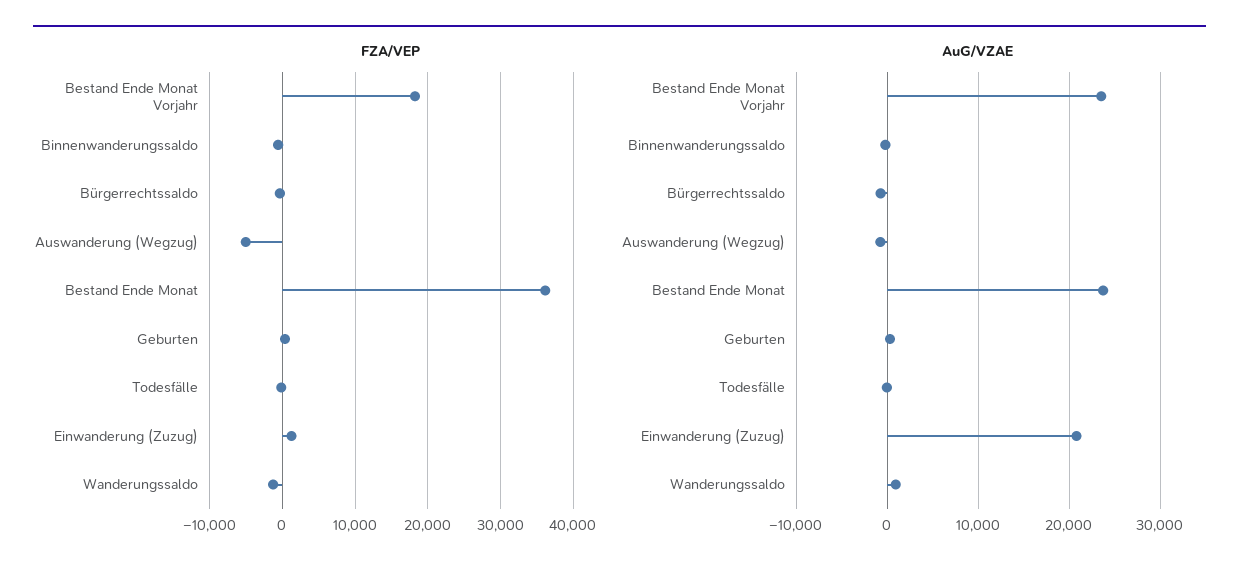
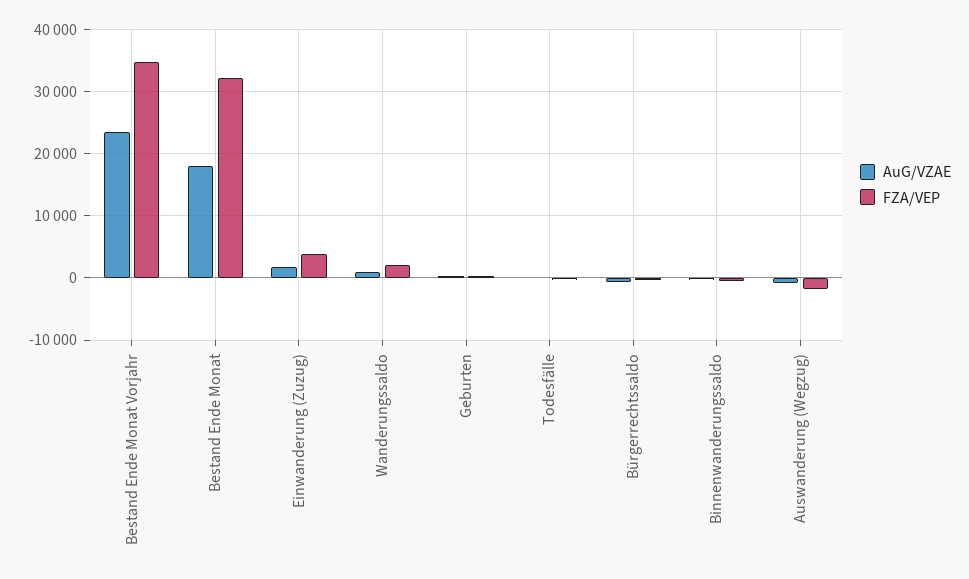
  {
    "FZA/VEP": {
-     "Bestand Ende Monat Vorjahr": 18000,
+     "Bestand Ende Monat Vorjahr": 35000,
      "Binnenwanderungssaldo": -1000,
      "Bürgerrechtssaldo": 0,
-     "Auswanderung (Wegzug)": -5000,
+     "Auswanderung (Wegzug)": -2000,
-     "Bestand Ende Monat": 36000,
+     "Bestand Ende Monat": 32000,
      "Geburten": 0,
      "Todesfälle": 0,
-     "Einwanderung (Zuzug)": 1000,
+     "Einwanderung (Zuzug)": 4000,
-     "Wanderungssaldo": -1000
+     "Wanderungssaldo": 2000
    },
    "AuG/VZAE": {
      "Bestand Ende Monat Vorjahr": 24000,
      "Binnenwanderungssaldo": 0,
      "Bürgerrechtssaldo": -1000,
      "Auswanderung (Wegzug)": -1000,
-     "Bestand Ende Monat": 24000,
+     "Bestand Ende Monat": 18000,
      "Geburten": 0,
      "Todesfälle": 0,
-     "Einwanderung (Zuzug)": 21000,
+     "Einwanderung (Zuzug)": 2000,
      "Wanderungssaldo": 1000
    }
  }

